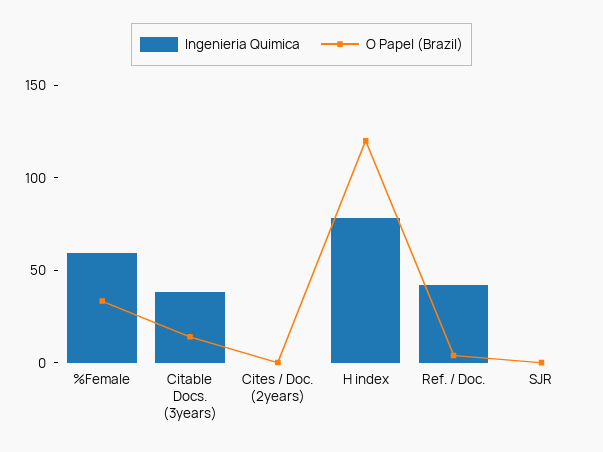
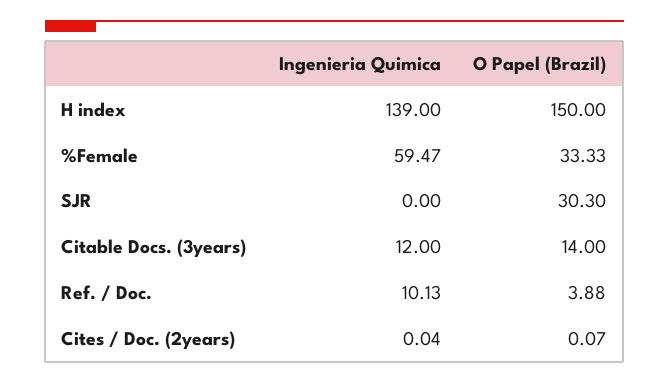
  {
    "Ingenieria Quimica": {
      "%Female": 59.47,
-     "Citable Docs. (3years)": 40,
+     "Citable Docs. (3years)": 12,
      "Cites / Doc. (2years)": 0.04,
-     "H index": 80,
+     "H index": 139,
-     "Ref. / Doc.": 40,
+     "Ref. / Doc.": 10.13,
      "SJR": 0
    },
    "O Papel (Brazil)": {
      "%Female": 33.33,
      "Citable Docs. (3years)": 14,
      "Cites / Doc. (2years)": 0.07,
-     "H index": 120,
+     "H index": 150,
      "Ref. / Doc.": 3.88,
-     "SJR": 0
+     "SJR": 30.3
    }
  }

